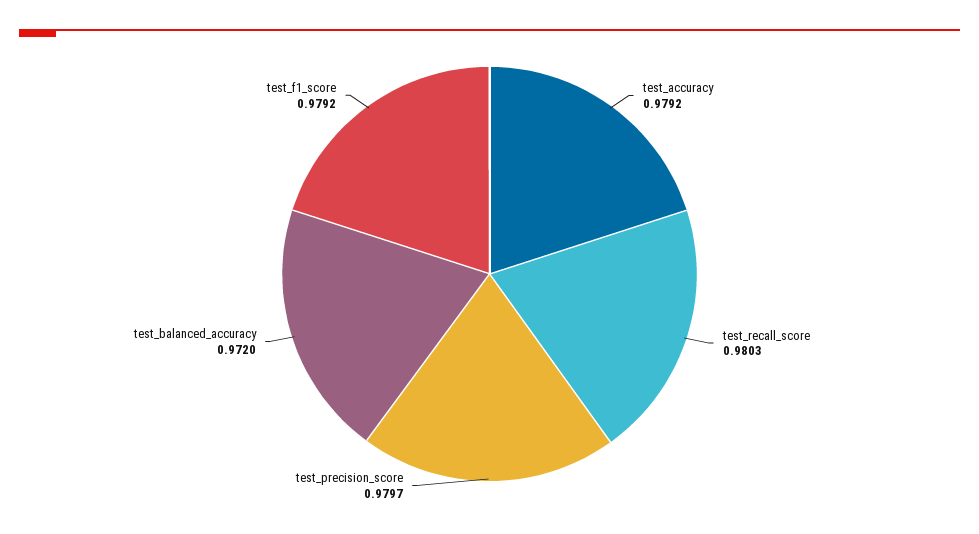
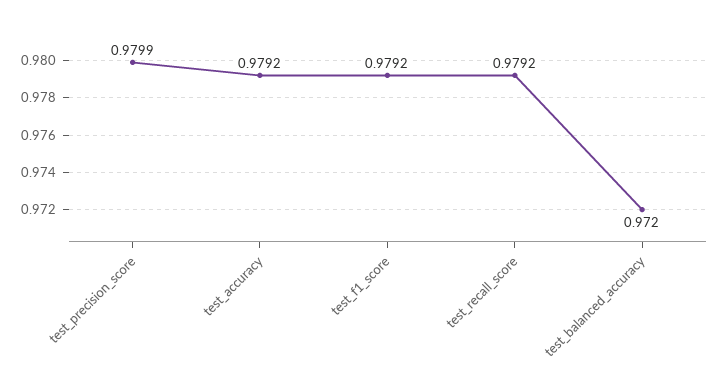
  {
    "test_accuracy": 0.9792,
-   "test_recall_score": 0.9803,
+   "test_recall_score": 0.9792,
-   "test_precision_score": 0.9797,
+   "test_precision_score": 0.9799,
    "test_balanced_accuracy": 0.972,
    "test_f1_score": 0.9792
  }

